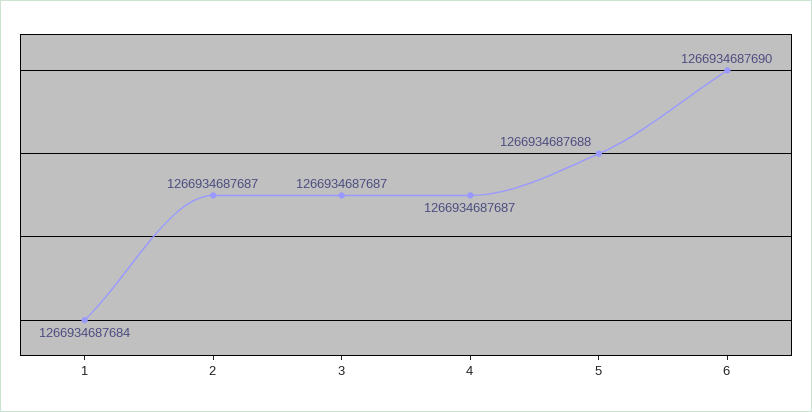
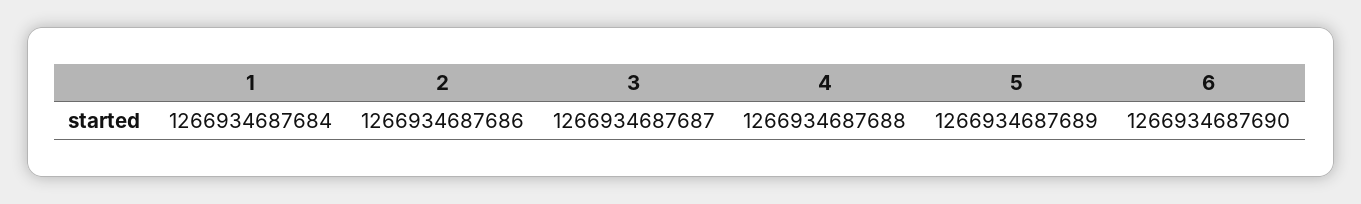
  {
    "1": 1266934687684,
-   "2": 1266934687687,
+   "2": 1266934687686,
    "3": 1266934687687,
-   "4": 1266934687687,
+   "4": 1266934687688,
-   "5": 1266934687688,
+   "5": 1266934687689,
    "6": 1266934687690
  }

